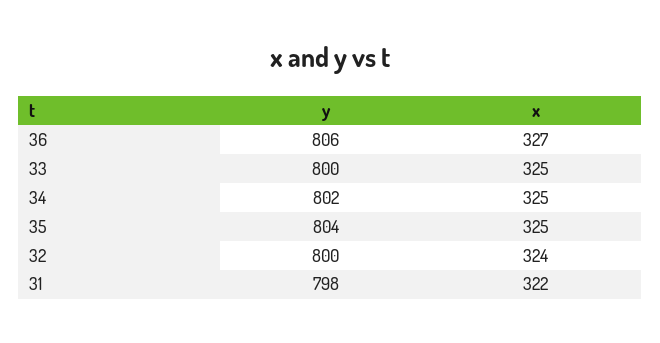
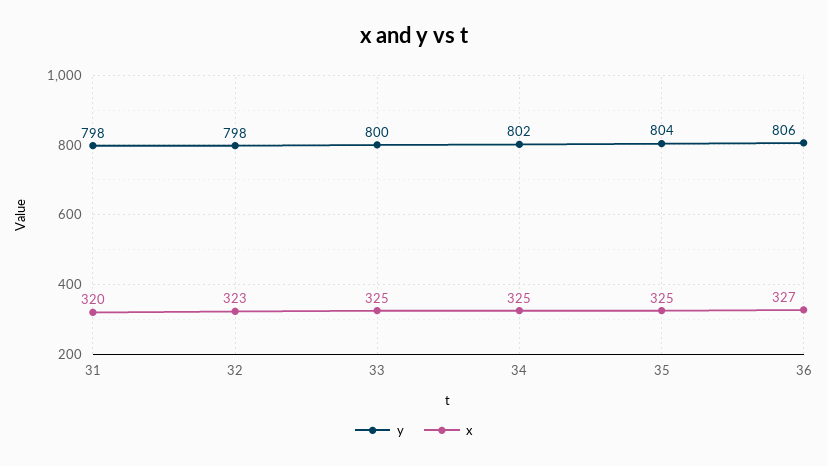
  {
    "y": {
      "36": 806,
      "33": 800,
      "34": 802,
      "35": 804,
-     "32": 800,
+     "32": 798,
      "31": 798
    },
    "x": {
      "36": 327,
      "33": 325,
      "34": 325,
      "35": 325,
-     "32": 324,
+     "32": 323,
-     "31": 322
+     "31": 320
    }
  }

